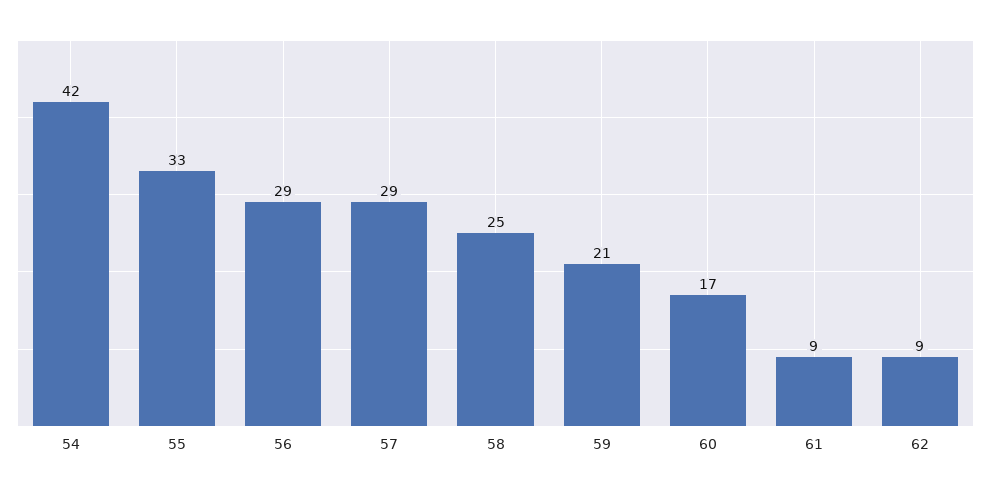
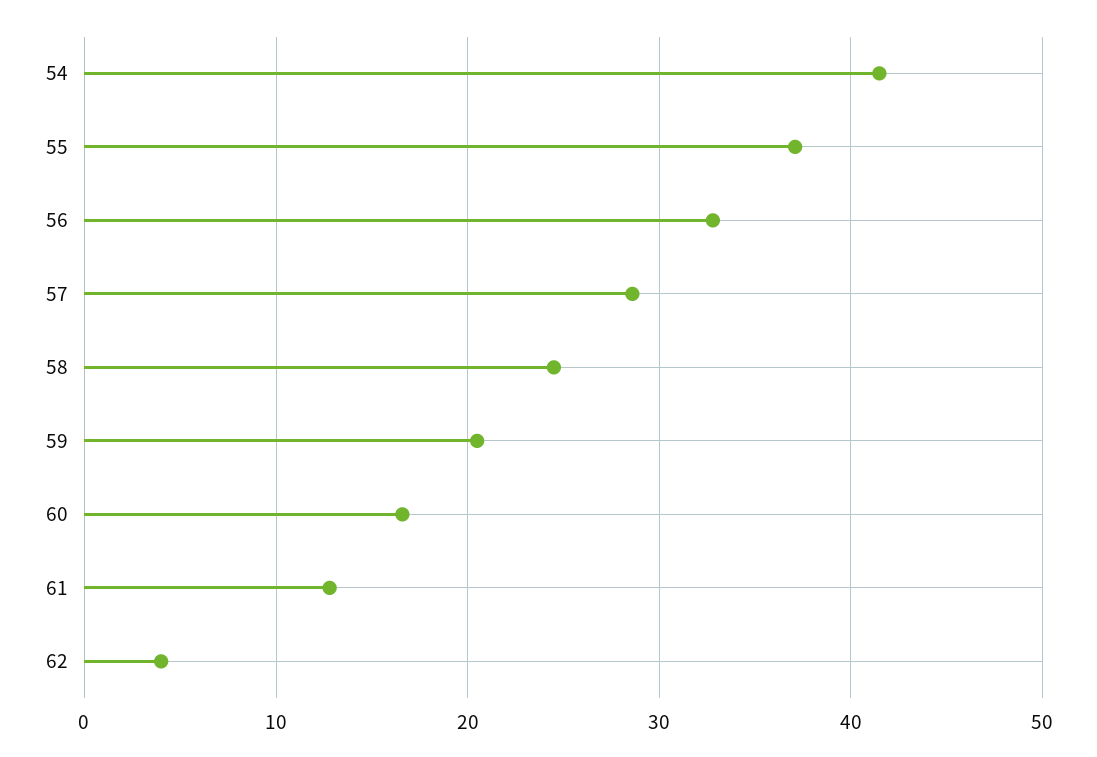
  {
    "54": 42,
-   "55": 33,
+   "55": 37,
-   "56": 29,
+   "56": 33,
    "57": 29,
    "58": 25,
    "59": 21,
    "60": 17,
-   "61": 9,
+   "61": 13,
-   "62": 9
+   "62": 4
  }

